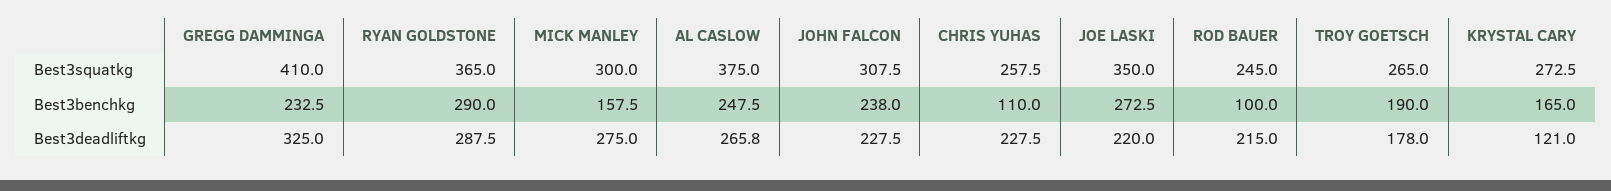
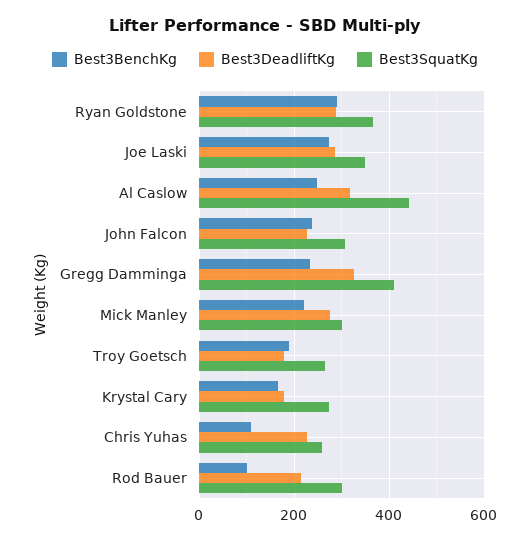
  {
    "Best3squatkg": {
      "GREGG DAMMINGA": 410,
      "RYAN GOLDSTONE": 365,
      "MICK MANLEY": 300,
-     "AL CASLOW": 375,
+     "AL CASLOW": 440,
      "JOHN FALCON": 307.5,
      "CHRIS YUHAS": 257.5,
      "JOE LASKI": 350,
-     "ROD BAUER": 245,
+     "ROD BAUER": 300,
      "TROY GOETSCH": 265,
      "KRYSTAL CARY": 272.5
    },
    "Best3benchkg": {
      "GREGG DAMMINGA": 232.5,
      "RYAN GOLDSTONE": 290,
-     "MICK MANLEY": 157.5,
+     "MICK MANLEY": 220,
      "AL CASLOW": 247.5,
      "JOHN FALCON": 238,
      "CHRIS YUHAS": 110,
      "JOE LASKI": 272.5,
      "ROD BAUER": 100,
      "TROY GOETSCH": 190,
      "KRYSTAL CARY": 165
    },
    "Best3deadliftkg": {
      "GREGG DAMMINGA": 325,
      "RYAN GOLDSTONE": 287.5,
      "MICK MANLEY": 275,
-     "AL CASLOW": 265.8,
+     "AL CASLOW": 320,
      "JOHN FALCON": 227.5,
      "CHRIS YUHAS": 227.5,
-     "JOE LASKI": 220,
+     "JOE LASKI": 280,
      "ROD BAUER": 215,
      "TROY GOETSCH": 178,
-     "KRYSTAL CARY": 121
+     "KRYSTAL CARY": 180
    }
  }

